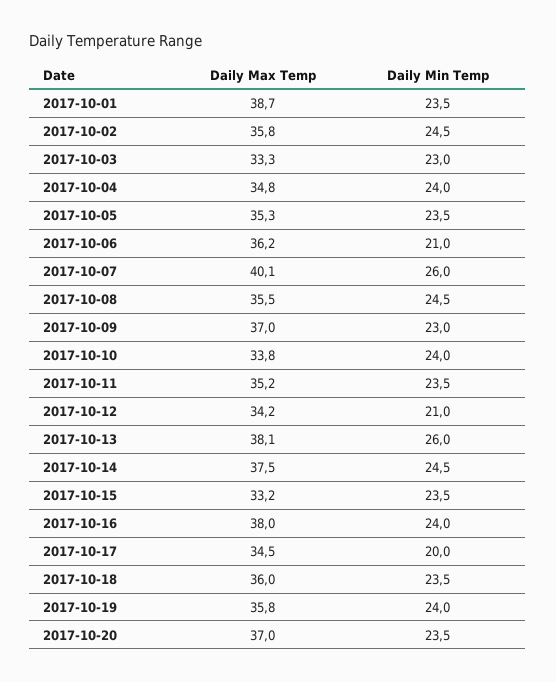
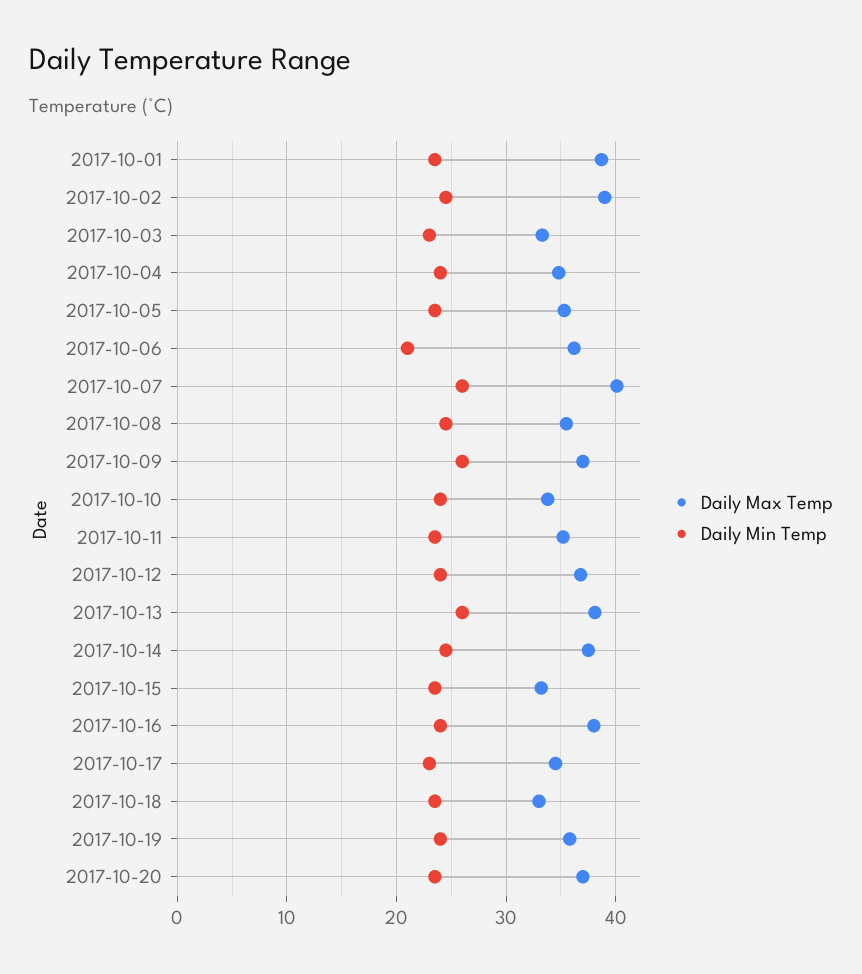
  {
    "Daily Max Temp": {
      "2017-10-01": 38.7,
-     "2017-10-02": 35.8,
+     "2017-10-02": 39,
      "2017-10-03": 33.3,
      "2017-10-04": 34.8,
      "2017-10-05": 35.3,
      "2017-10-06": 36.2,
      "2017-10-07": 40.1,
      "2017-10-08": 35.5,
      "2017-10-09": 37,
      "2017-10-10": 33.8,
      "2017-10-11": 35.2,
-     "2017-10-12": 34.2,
+     "2017-10-12": 37,
      "2017-10-13": 38.1,
      "2017-10-14": 37.5,
      "2017-10-15": 33.2,
      "2017-10-16": 38,
      "2017-10-17": 34.5,
-     "2017-10-18": 36,
+     "2017-10-18": 33,
      "2017-10-19": 35.8,
      "2017-10-20": 37
    },
    "Daily Min Temp": {
      "2017-10-01": 23.5,
      "2017-10-02": 24.5,
      "2017-10-03": 23,
      "2017-10-04": 24,
      "2017-10-05": 23.5,
      "2017-10-06": 21,
      "2017-10-07": 26,
      "2017-10-08": 24.5,
-     "2017-10-09": 23,
+     "2017-10-09": 26,
      "2017-10-10": 24,
      "2017-10-11": 23.5,
-     "2017-10-12": 21,
+     "2017-10-12": 24,
      "2017-10-13": 26,
      "2017-10-14": 24.5,
      "2017-10-15": 23.5,
      "2017-10-16": 24,
-     "2017-10-17": 20,
+     "2017-10-17": 23,
      "2017-10-18": 23.5,
      "2017-10-19": 24,
      "2017-10-20": 23.5
    }
  }

